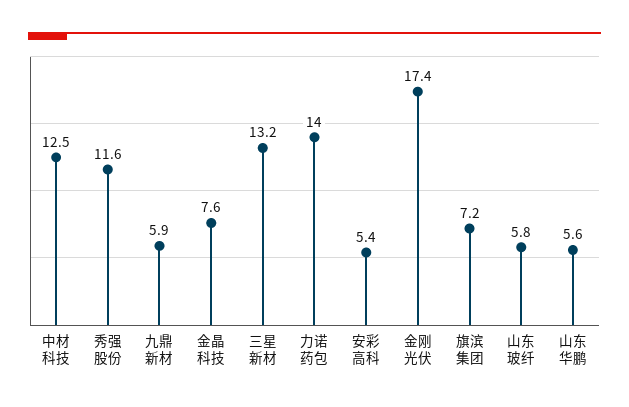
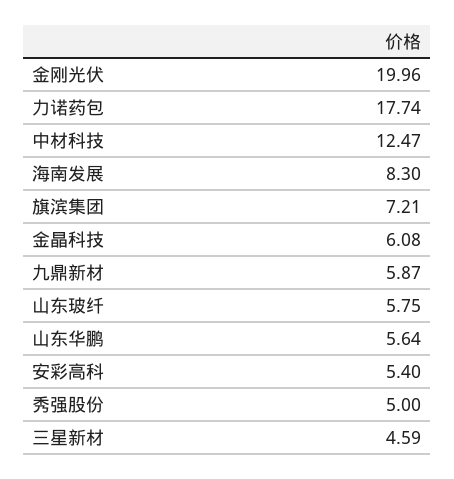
  {
    "中材科技": 12.47,
-   "秀强股份": 11.6,
+   "秀强股份": 5,
    "九鼎新材": 5.87,
-   "金晶科技": 7.6,
+   "金晶科技": 6.08,
-   "三星新材": 13.2,
+   "三星新材": 4.59,
-   "力诺药包": 14,
+   "力诺药包": 17.74,
    "安彩高科": 5.4,
-   "金刚光伏": 17.4,
+   "金刚光伏": 19.96,
    "旗滨集团": 7.21,
    "山东玻纤": 5.75,
-   "山东华鹏": 5.64
+   "山东华鹏": 5.64,
+   "海南发展": 8.3
  }

